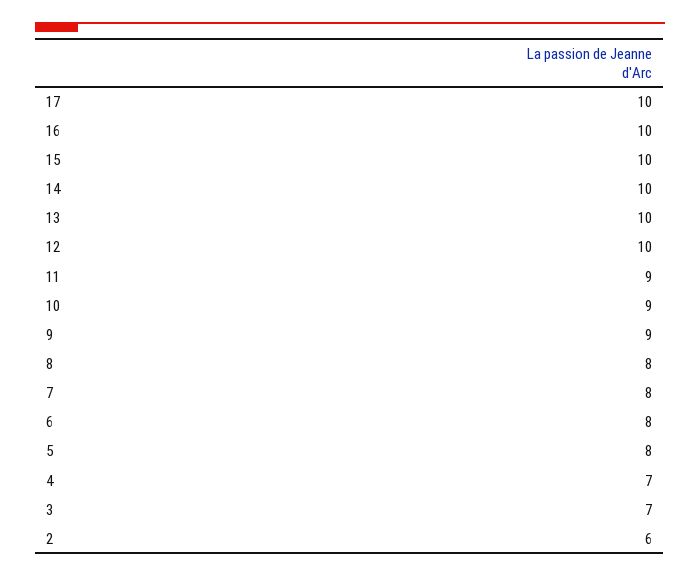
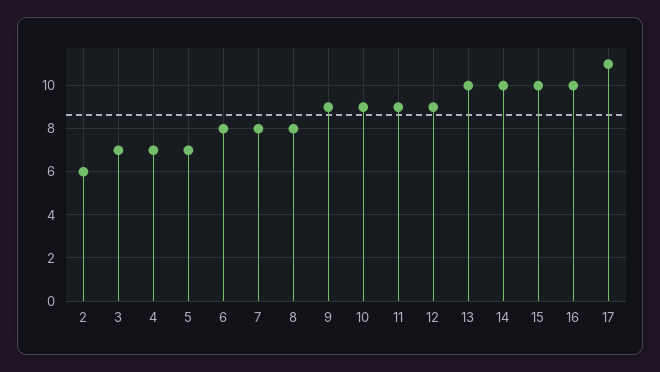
  {
-   "17": 10,
+   "17": 11,
    "16": 10,
    "15": 10,
    "14": 10,
    "13": 10,
-   "12": 10,
+   "12": 9,
    "11": 9,
    "10": 9,
    "9": 9,
    "8": 8,
    "7": 8,
    "6": 8,
-   "5": 8,
+   "5": 7,
    "4": 7,
    "3": 7,
    "2": 6
  }

